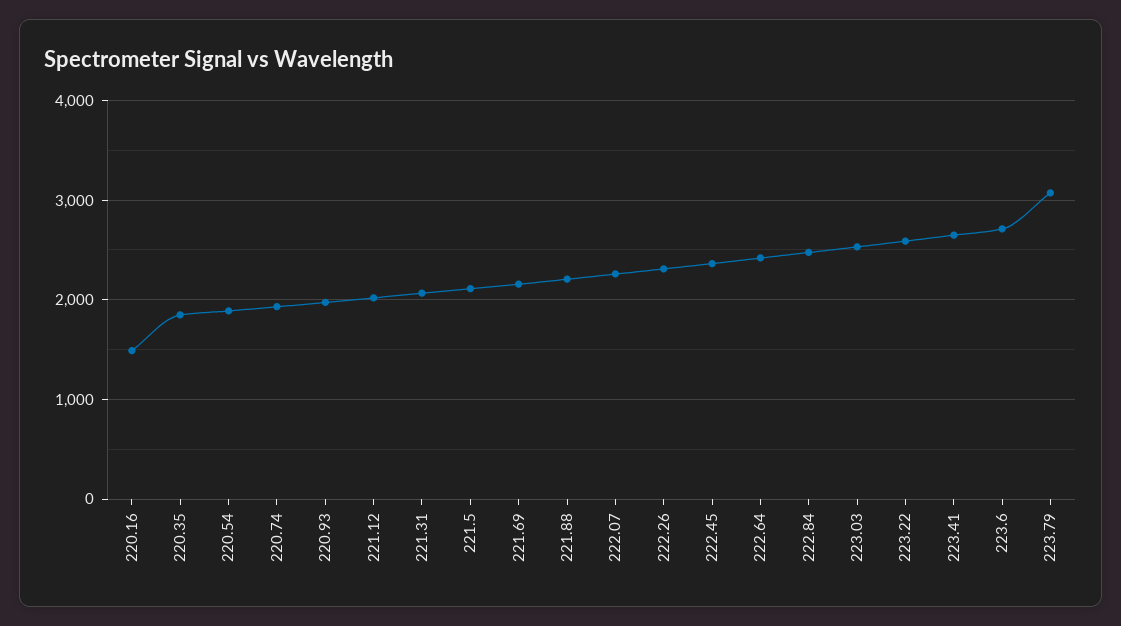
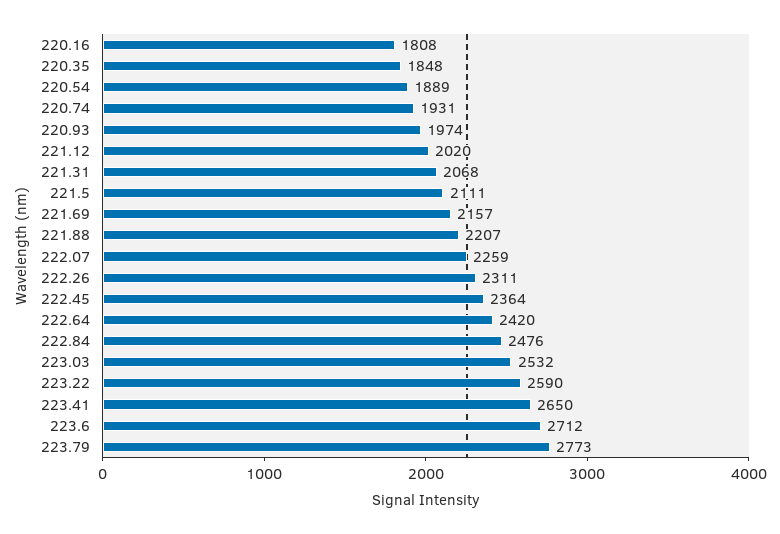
  {
-   "220.16": 1500,
+   "220.16": 1808,
    "220.35": 1848,
    "220.54": 1889,
    "220.74": 1931,
    "220.93": 1974,
    "221.12": 2020,
    "221.31": 2068,
    "221.5": 2111,
    "221.69": 2157,
    "221.88": 2207,
    "222.07": 2259,
    "222.26": 2311,
    "222.45": 2364,
    "222.64": 2420,
    "222.84": 2476,
    "223.03": 2532,
    "223.22": 2590,
    "223.41": 2650,
    "223.6": 2712,
-   "223.79": 3100
+   "223.79": 2773
  }

